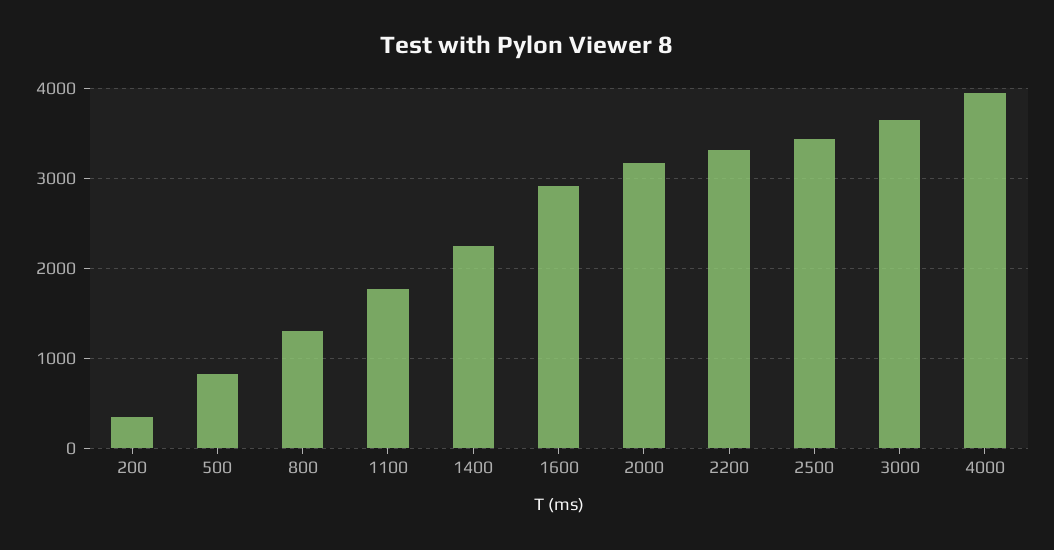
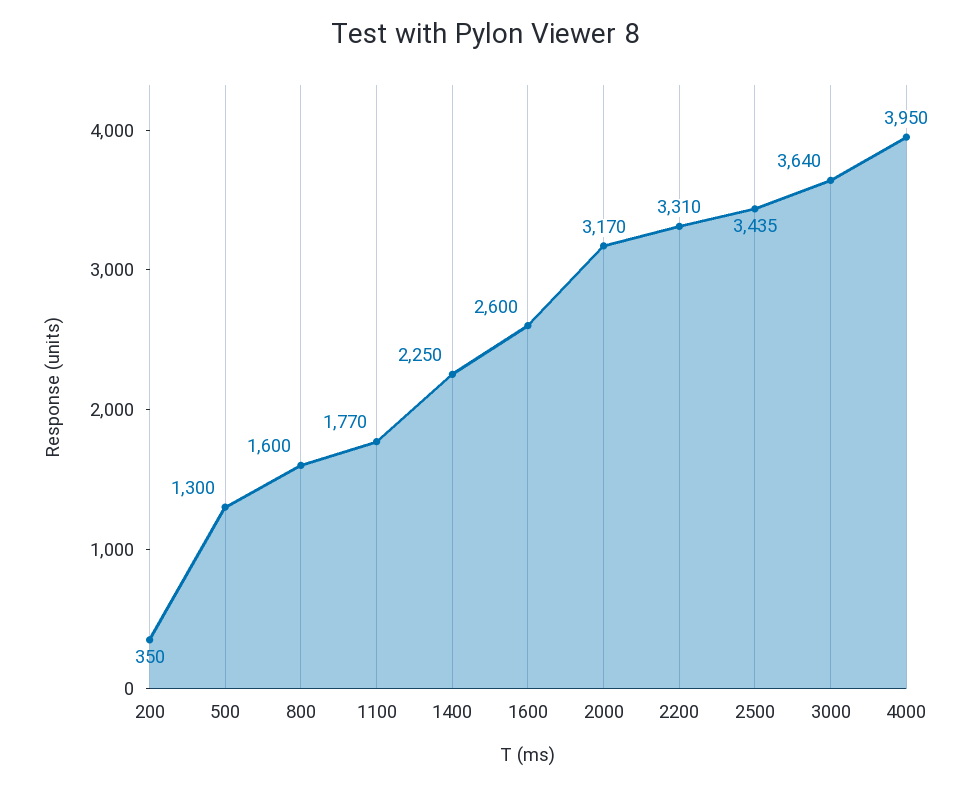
  {
    "200": 350,
-   "500": 800,
+   "500": 1300,
-   "800": 1300,
+   "800": 1600,
    "1100": 1770,
    "1400": 2250,
-   "1600": 2900,
+   "1600": 2600,
    "2000": 3170,
    "2200": 3310,
    "2500": 3435,
    "3000": 3640,
    "4000": 3950
  }

